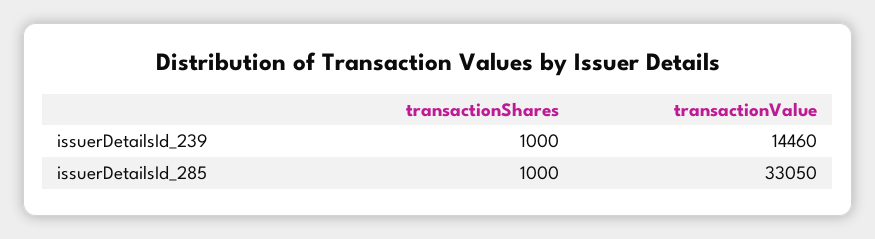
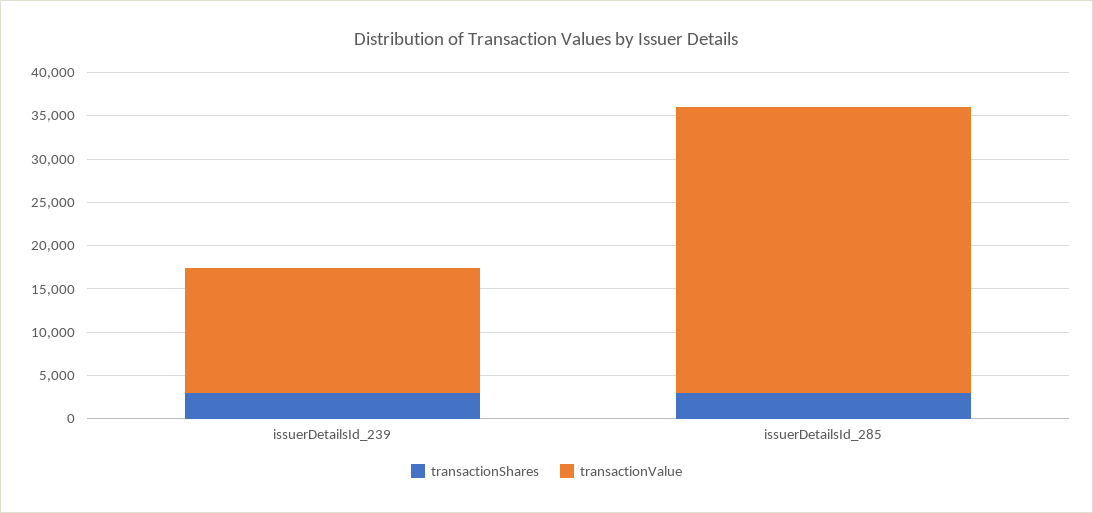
  {
    "transactionShares": {
-     "issuerDetailsId_239": 1000,
+     "issuerDetailsId_239": 3000,
-     "issuerDetailsId_285": 1000
+     "issuerDetailsId_285": 3000
    },
    "transactionValue": {
      "issuerDetailsId_239": 14460,
      "issuerDetailsId_285": 33050
    }
  }

